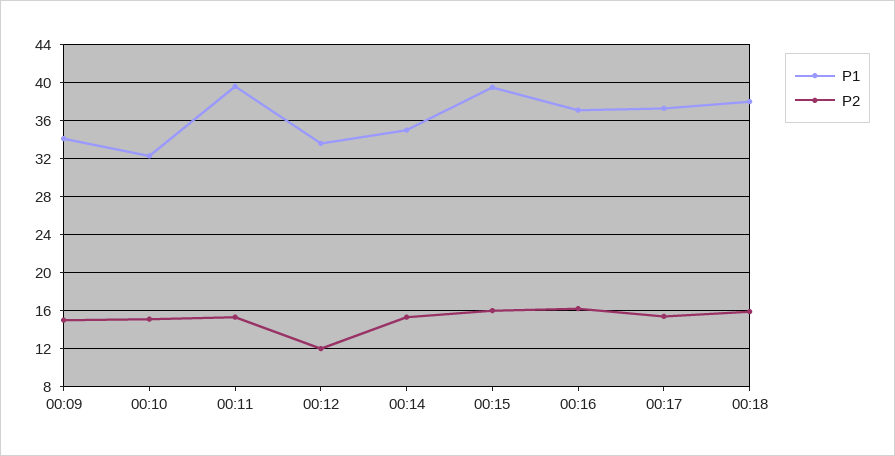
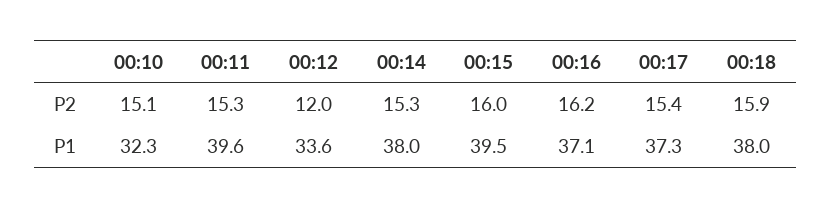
  {
    "P1": {
-     "00:09": 34,
      "00:10": 32.3,
      "00:11": 39.6,
      "00:12": 33.6,
-     "00:14": 35,
+     "00:14": 38,
      "00:15": 39.5,
      "00:16": 37.1,
      "00:17": 37.3,
      "00:18": 38
    },
    "P2": {
-     "00:09": 15,
      "00:10": 15.1,
      "00:11": 15.3,
      "00:12": 12,
      "00:14": 15.3,
      "00:15": 16,
      "00:16": 16.2,
      "00:17": 15.4,
      "00:18": 15.9
    }
  }

